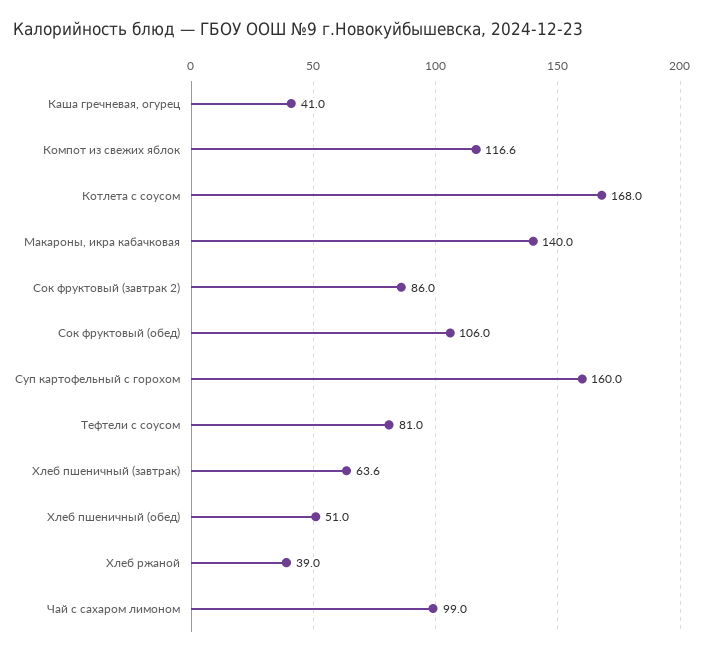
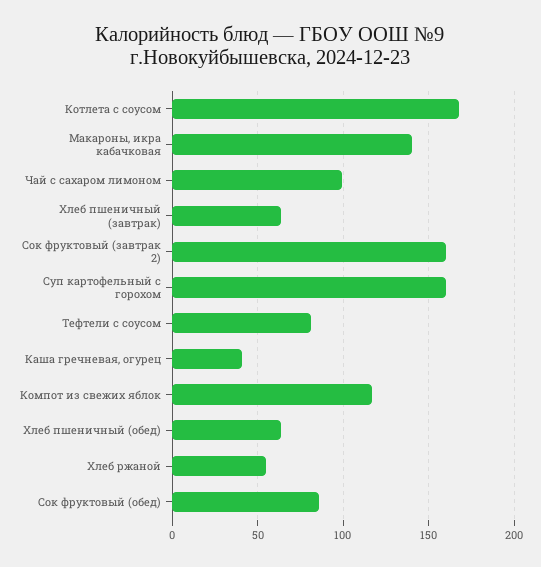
  {
    "Каша гречневая, огурец": 41,
    "Компот из свежих яблок": 116.6,
    "Котлета с соусом": 168,
    "Макароны, икра кабачковая": 140,
-   "Сок фруктовый (завтрак 2)": 86,
+   "Сок фруктовый (завтрак 2)": 160,
-   "Сок фруктовый (обед)": 106,
+   "Сок фруктовый (обед)": 85,
    "Суп картофельный с горохом": 160,
    "Тефтели с соусом": 81,
    "Хлеб пшеничный (завтрак)": 63.6,
-   "Хлеб пшеничный (обед)": 51,
+   "Хлеб пшеничный (обед)": 65,
-   "Хлеб ржаной": 39,
+   "Хлеб ржаной": 55,
    "Чай с сахаром лимоном": 99
  }

